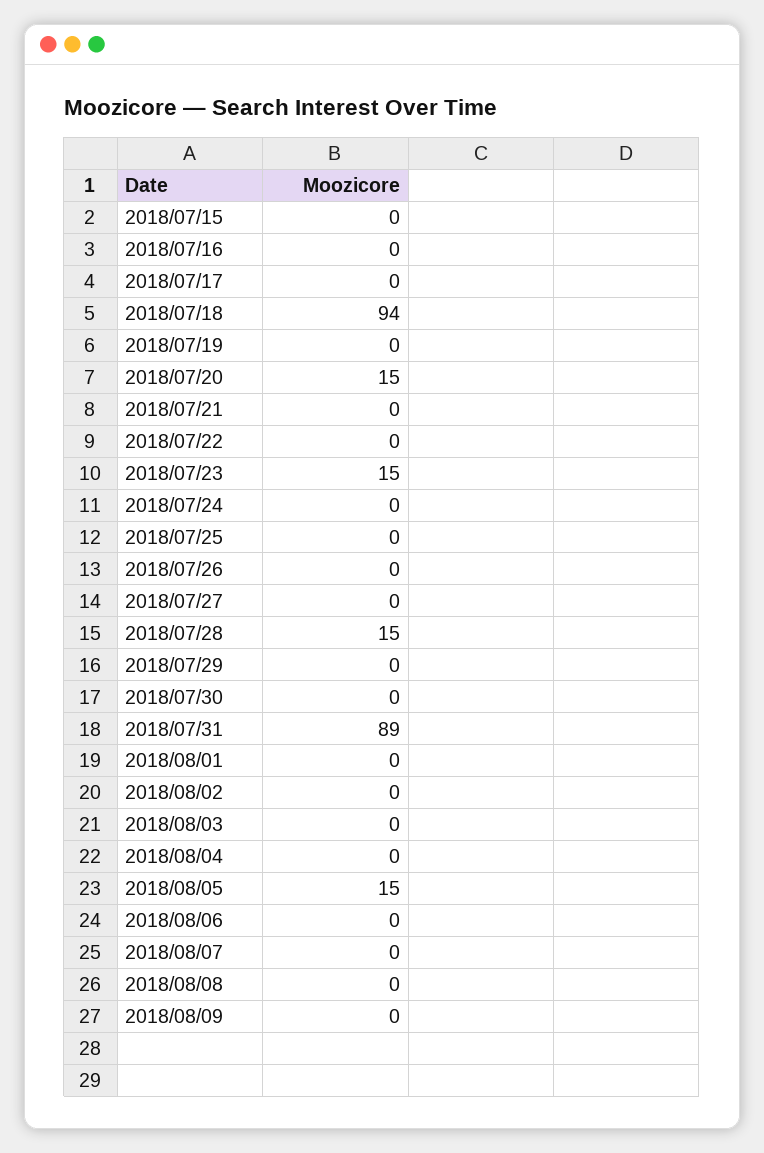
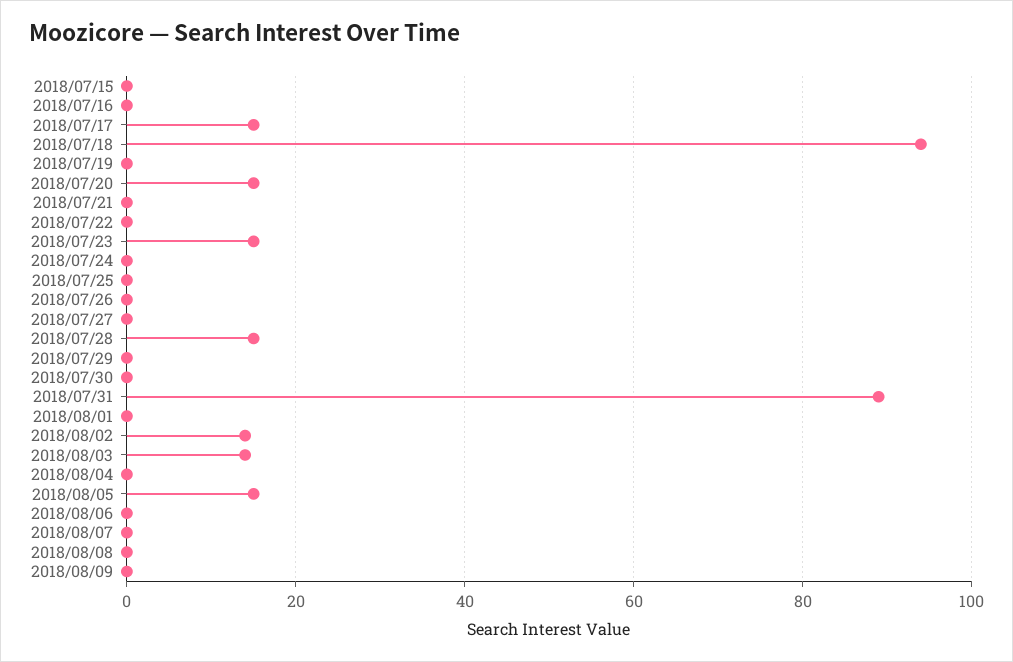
  {
    "2018/07/15": 0,
    "2018/07/16": 0,
-   "2018/07/17": 0,
+   "2018/07/17": 15,
    "2018/07/18": 94,
    "2018/07/19": 0,
    "2018/07/20": 15,
    "2018/07/21": 0,
    "2018/07/22": 0,
    "2018/07/23": 15,
    "2018/07/24": 0,
    "2018/07/25": 0,
    "2018/07/26": 0,
    "2018/07/27": 0,
    "2018/07/28": 15,
    "2018/07/29": 0,
    "2018/07/30": 0,
    "2018/07/31": 89,
    "2018/08/01": 0,
-   "2018/08/02": 0,
+   "2018/08/02": 15,
-   "2018/08/03": 0,
+   "2018/08/03": 15,
    "2018/08/04": 0,
    "2018/08/05": 15,
    "2018/08/06": 0,
    "2018/08/07": 0,
    "2018/08/08": 0,
    "2018/08/09": 0
  }

